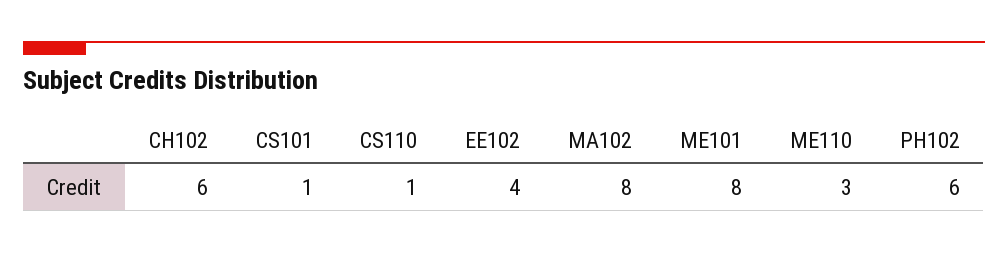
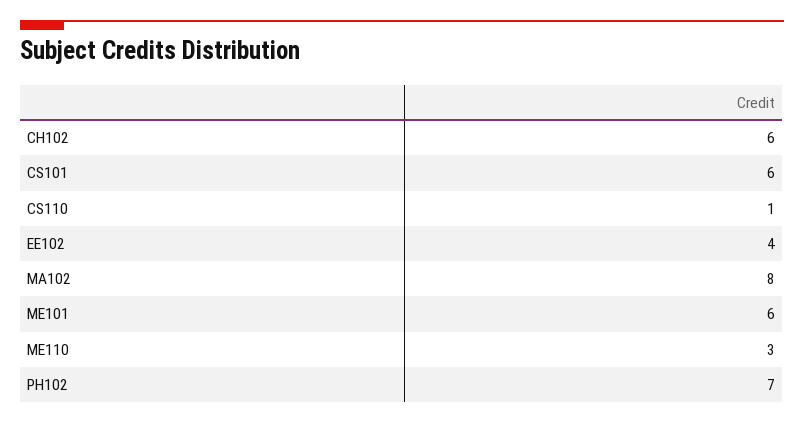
  {
    "CH102": 6,
-   "CS101": 1,
+   "CS101": 6,
    "CS110": 1,
    "EE102": 4,
    "MA102": 8,
-   "ME101": 8,
+   "ME101": 6,
    "ME110": 3,
-   "PH102": 6
+   "PH102": 7
  }

